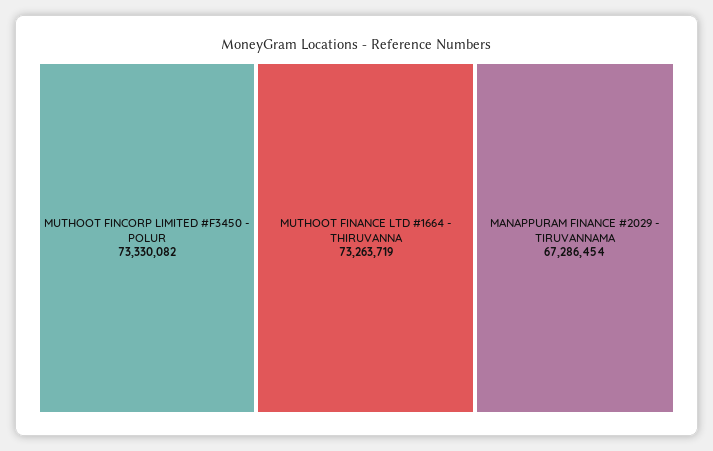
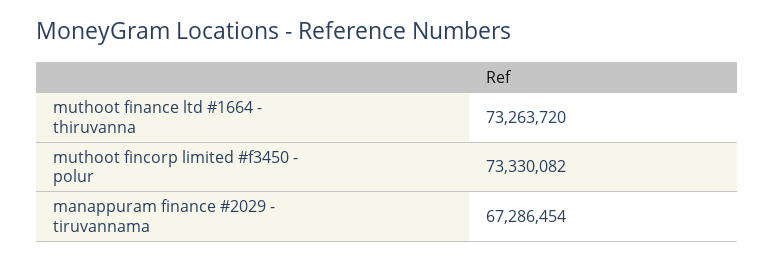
  {
    "MUTHOOT FINCORP LIMITED #F3450 - POLUR": 73330082,
-   "MUTHOOT FINANCE LTD #1664 - THIRUVANNA": 73263719,
+   "MUTHOOT FINANCE LTD #1664 - THIRUVANNA": 73263720,
    "MANAPPURAM FINANCE #2029 - TIRUVANNAMA": 67286454
  }

